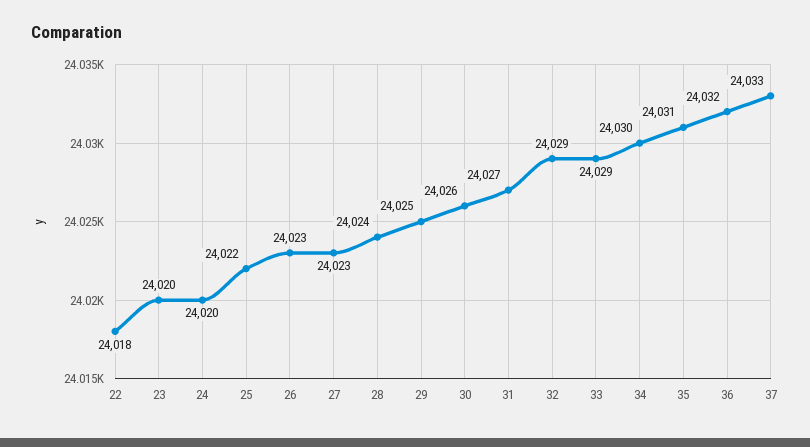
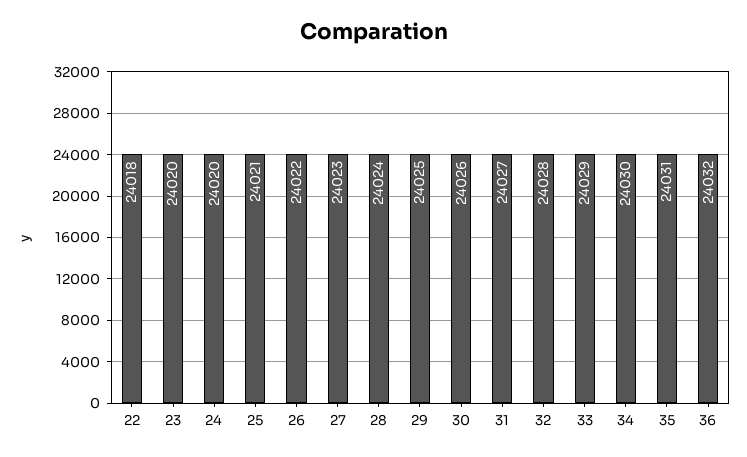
  {
    "22": 24018,
    "23": 24020,
    "24": 24020,
-   "25": 24022,
+   "25": 24021,
-   "26": 24023,
+   "26": 24022,
    "27": 24023,
    "28": 24024,
    "29": 24025,
    "30": 24026,
    "31": 24027,
-   "32": 24029,
+   "32": 24028,
    "33": 24029,
    "34": 24030,
    "35": 24031,
-   "36": 24032,
+   "36": 24032
-   "37": 24033
  }

